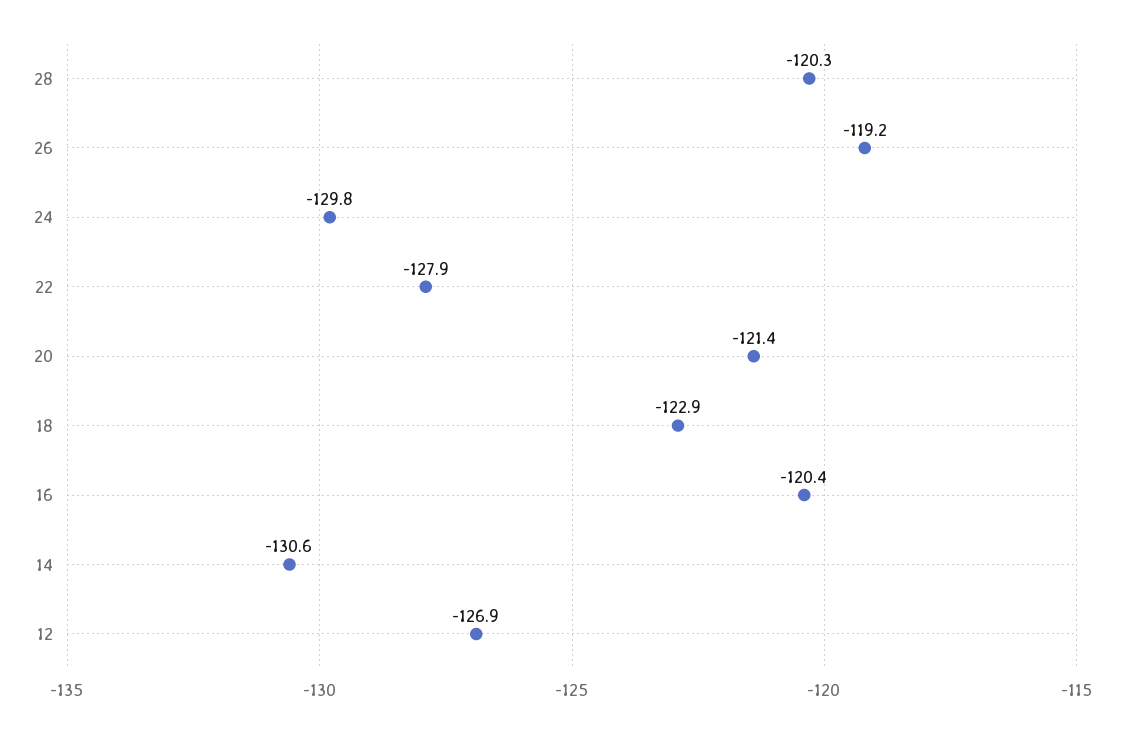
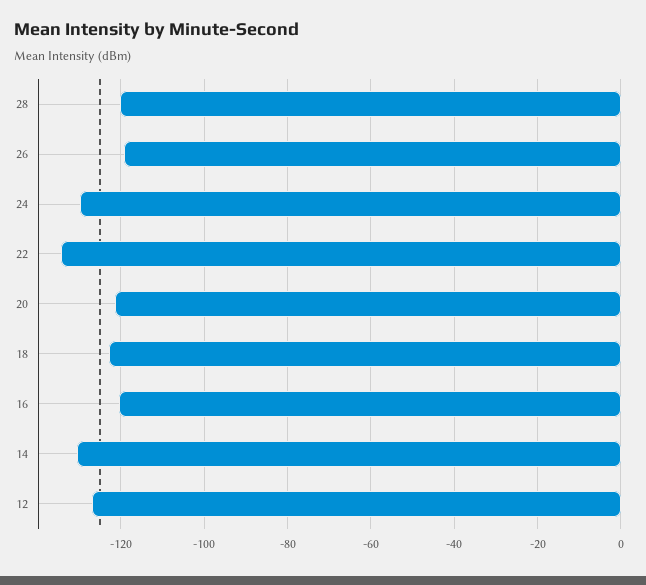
  {
    "28": -120.3,
    "26": -119.2,
    "24": -129.8,
-   "22": -127.9,
+   "22": -134,
    "20": -121.4,
    "18": -122.9,
    "16": -120.4,
    "14": -130.6,
    "12": -126.9
  }

